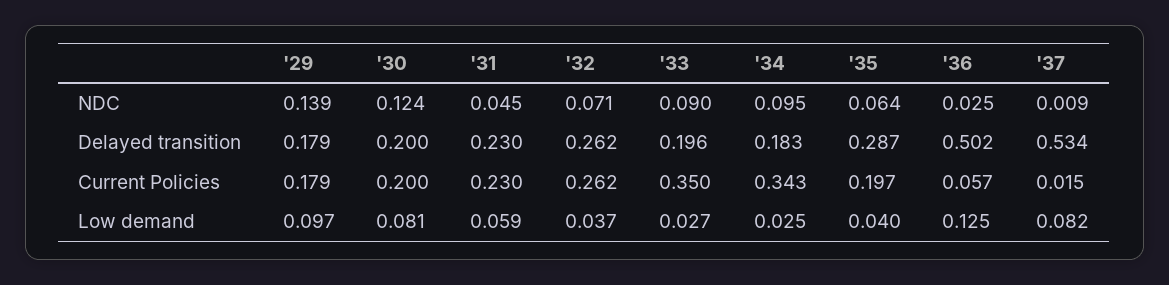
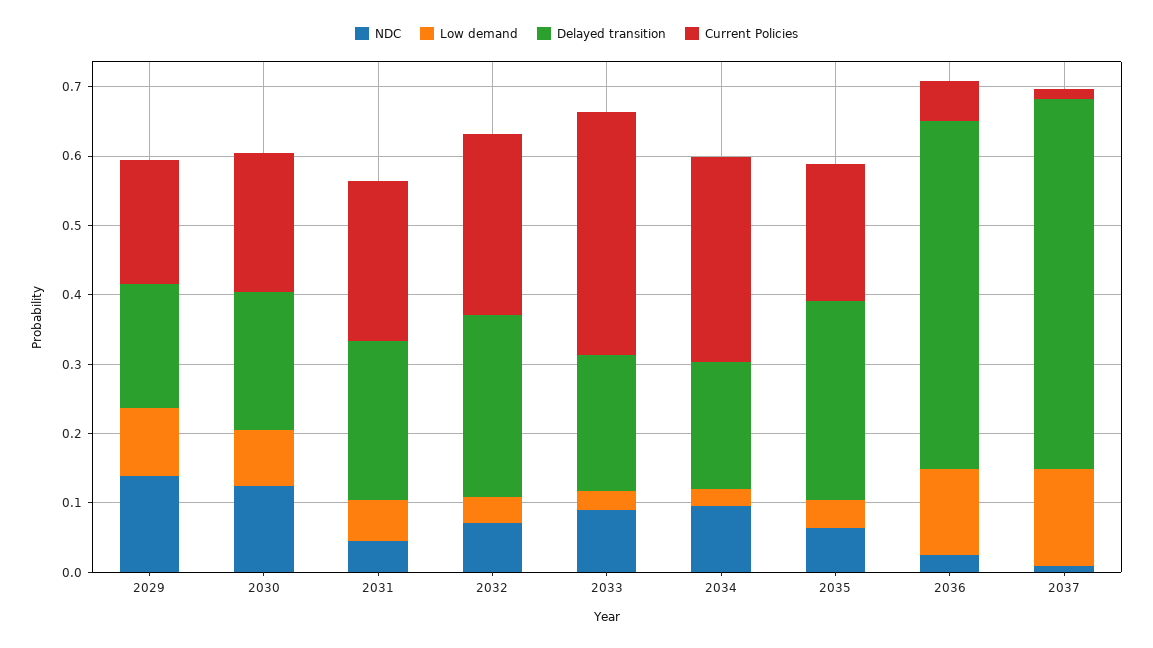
  {
    "NDC": {
      "'29": 0.139,
      "'30": 0.124,
      "'31": 0.045,
      "'32": 0.071,
      "'33": 0.09,
      "'34": 0.095,
      "'35": 0.064,
      "'36": 0.025,
      "'37": 0.009
    },
    "Delayed transition": {
      "'29": 0.179,
      "'30": 0.2,
      "'31": 0.23,
      "'32": 0.262,
      "'33": 0.196,
      "'34": 0.183,
      "'35": 0.287,
      "'36": 0.502,
      "'37": 0.534
    },
    "Current Policies": {
      "'29": 0.179,
      "'30": 0.2,
      "'31": 0.23,
      "'32": 0.262,
      "'33": 0.35,
-     "'34": 0.343,
+     "'34": 0.3,
      "'35": 0.197,
      "'36": 0.057,
      "'37": 0.015
    },
    "Low demand": {
      "'29": 0.097,
      "'30": 0.081,
      "'31": 0.059,
      "'32": 0.037,
      "'33": 0.027,
      "'34": 0.025,
      "'35": 0.04,
      "'36": 0.125,
-     "'37": 0.082
+     "'37": 0.14
    }
  }

